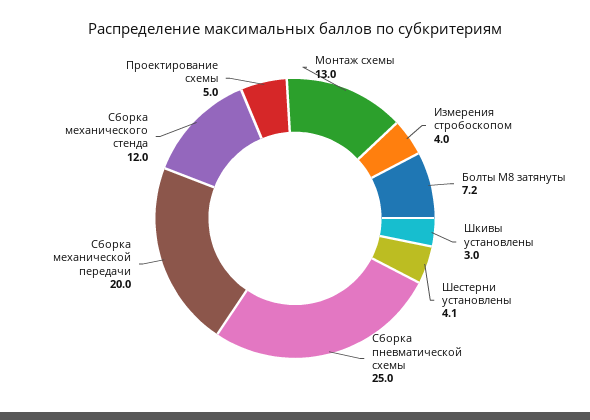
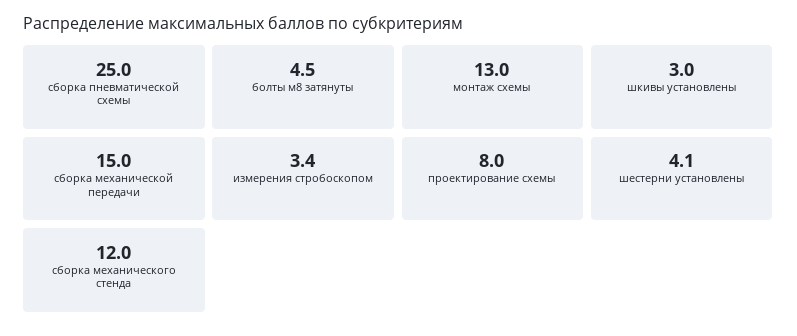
  {
    "Монтаж схемы": 13,
-   "Измерения стробоскопом": 4,
+   "Измерения стробоскопом": 3.4,
-   "Болты М8 затянуты": 7.2,
+   "Болты М8 затянуты": 4.5,
    "Шкивы установлены": 3,
    "Шестерни установлены": 4.1,
    "Сборка пневматической схемы": 25,
-   "Сборка механической передачи": 20,
+   "Сборка механической передачи": 15,
    "Сборка механического стенда": 12,
-   "Проектирование схемы": 5
+   "Проектирование схемы": 8
  }

